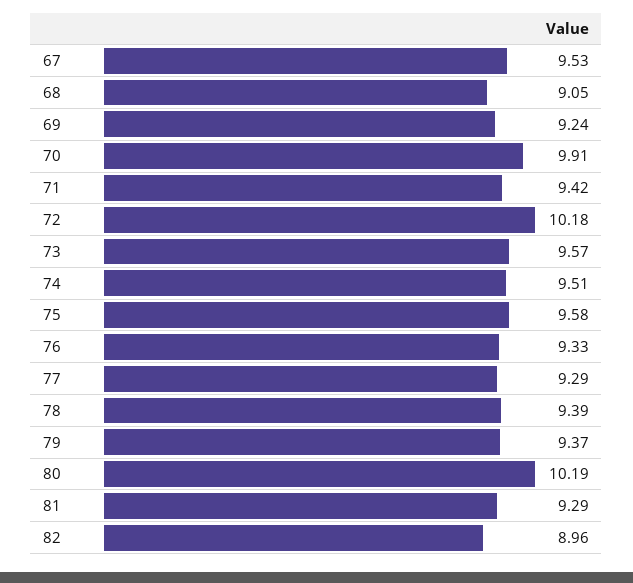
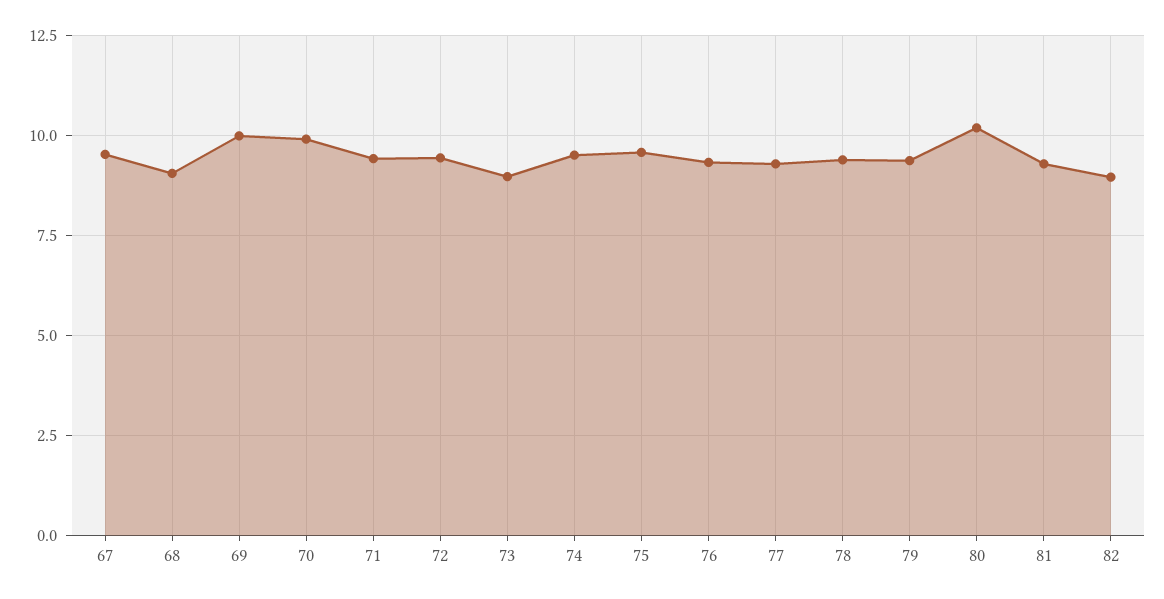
  {
    "67": 9.53,
    "68": 9.05,
-   "69": 9.24,
+   "69": 10,
    "70": 9.91,
    "71": 9.42,
-   "72": 10.18,
+   "72": 9.5,
-   "73": 9.57,
+   "73": 9,
    "74": 9.51,
    "75": 9.58,
    "76": 9.33,
    "77": 9.29,
    "78": 9.39,
    "79": 9.37,
    "80": 10.19,
    "81": 9.29,
    "82": 8.96
  }

